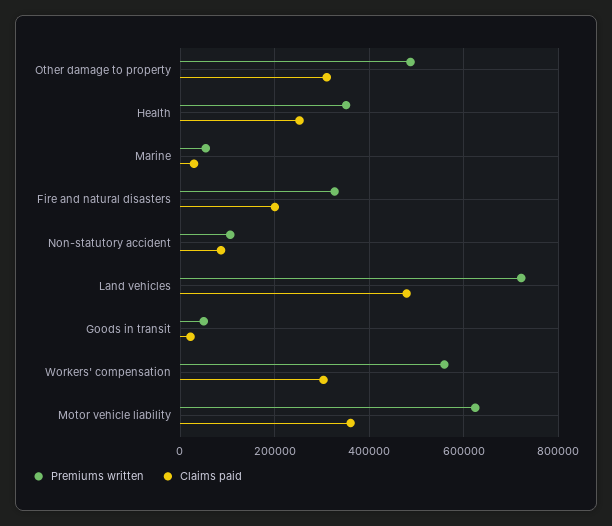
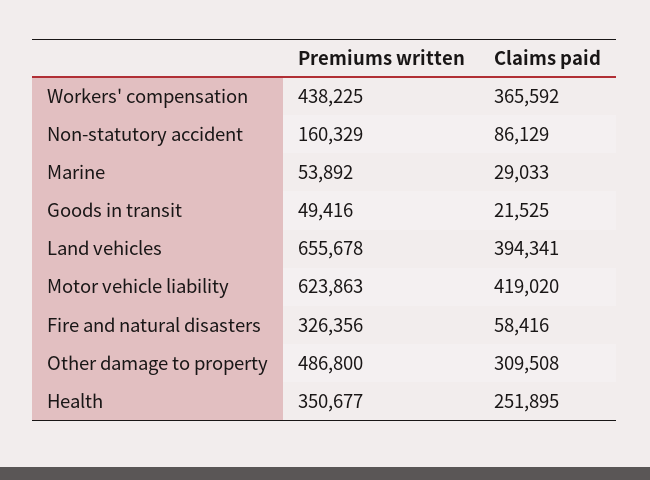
  {
    "Premiums written": {
      "Other damage to property": 486800,
      "Health": 350677,
      "Marine": 53892,
      "Fire and natural disasters": 326356,
-     "Non-statutory accident": 100000,
+     "Non-statutory accident": 160329,
-     "Land vehicles": 720000,
+     "Land vehicles": 655678,
      "Goods in transit": 49416,
-     "Workers' compensation": 560000,
+     "Workers' compensation": 438225,
      "Motor vehicle liability": 623863
    },
    "Claims paid": {
      "Other damage to property": 309508,
      "Health": 251895,
      "Marine": 29033,
-     "Fire and natural disasters": 200000,
+     "Fire and natural disasters": 58416,
      "Non-statutory accident": 86129,
-     "Land vehicles": 480000,
+     "Land vehicles": 394341,
      "Goods in transit": 21525,
-     "Workers' compensation": 300000,
+     "Workers' compensation": 365592,
-     "Motor vehicle liability": 360000
+     "Motor vehicle liability": 419020
    }
  }

